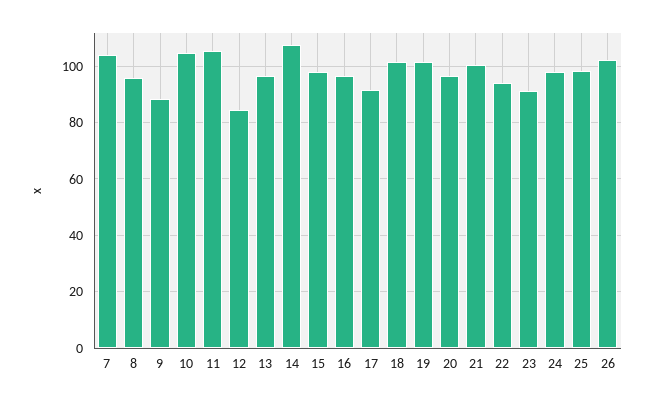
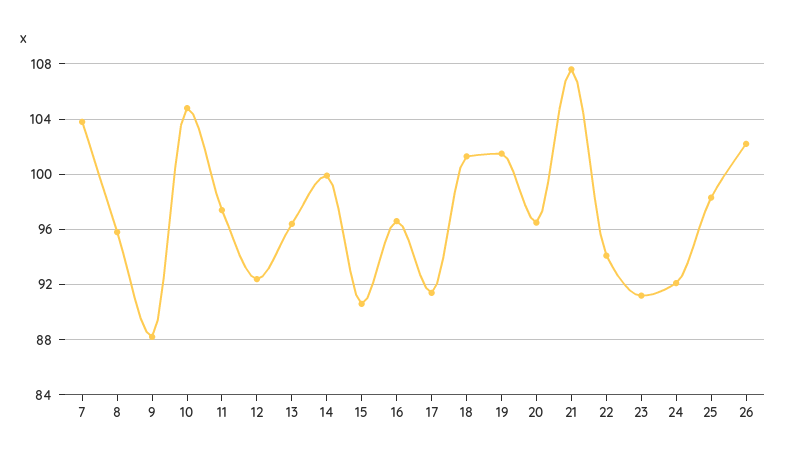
  {
    "7": 104,
    "8": 96,
    "9": 88,
    "10": 105,
-   "11": 105,
+   "11": 97.5,
-   "12": 85,
+   "12": 92.5,
    "13": 96.5,
-   "14": 107.5,
+   "14": 100,
-   "15": 97.5,
+   "15": 90.5,
    "16": 96.5,
    "17": 91.5,
    "18": 101.5,
    "19": 101.5,
    "20": 96.5,
-   "21": 100,
+   "21": 107.5,
    "22": 94,
    "23": 91,
-   "24": 97.5,
+   "24": 92,
    "25": 98.5,
    "26": 102
  }

